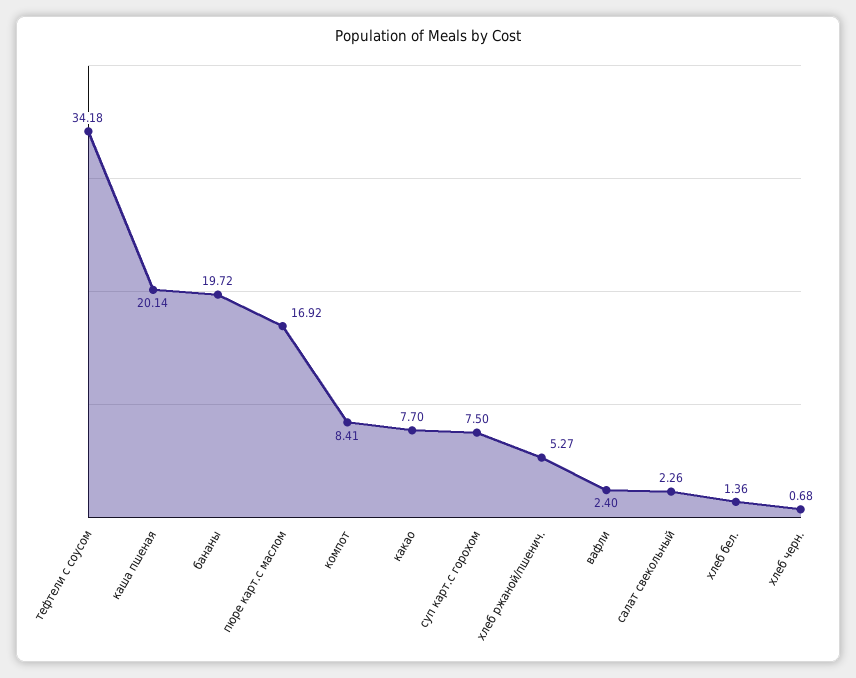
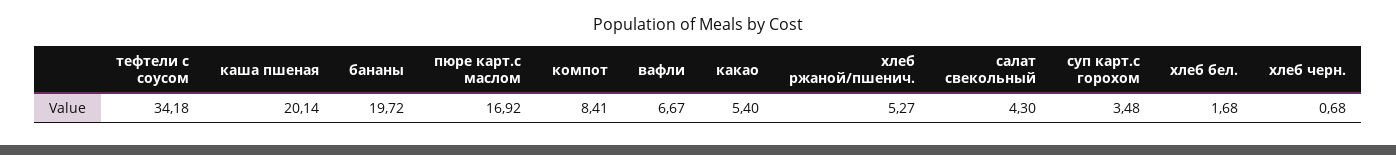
  {
    "тефтели с соусом": 34.18,
    "каша пшеная": 20.14,
    "бананы": 19.72,
    "пюре карт.с маслом": 16.92,
    "компот": 8.41,
-   "какао": 7.7,
+   "какао": 5.4,
-   "суп карт.с горохом": 7.5,
+   "суп карт.с горохом": 3.48,
    "хлеб ржаной/пшенич.": 5.27,
-   "вафли": 2.4,
+   "вафли": 6.67,
-   "салат свекольный": 2.26,
+   "салат свекольный": 4.3,
-   "хлеб бел.": 1.36,
+   "хлеб бел.": 1.68,
    "хлеб черн.": 0.68
  }

